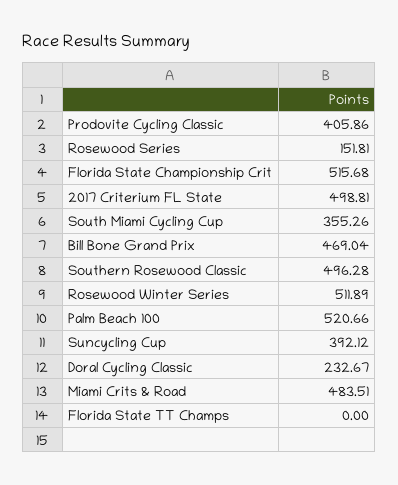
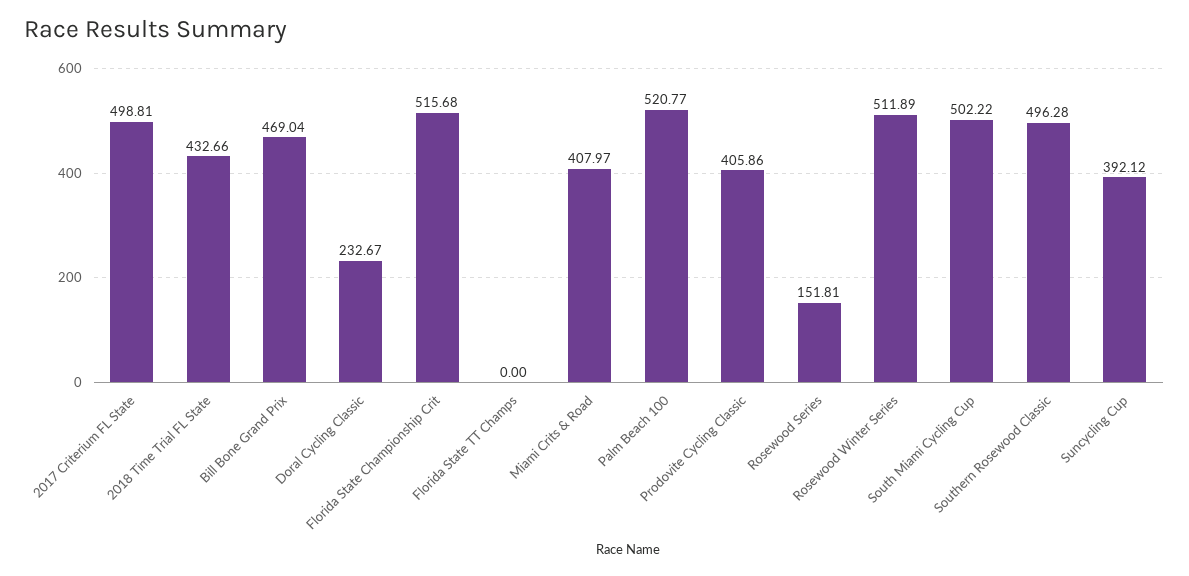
  {
    "Prodovite Cycling Classic": 405.86,
    "Rosewood Series": 151.81,
    "Florida State Championship Crit": 515.68,
    "2017 Criterium FL State": 498.81,
-   "South Miami Cycling Cup": 355.26,
+   "South Miami Cycling Cup": 502.22,
    "Bill Bone Grand Prix": 469.04,
    "Southern Rosewood Classic": 496.28,
    "Rosewood Winter Series": 511.89,
-   "Palm Beach 100": 520.66,
+   "Palm Beach 100": 520.77,
    "Suncycling Cup": 392.12,
    "Doral Cycling Classic": 232.67,
-   "Miami Crits & Road": 483.51,
+   "Miami Crits & Road": 407.97,
-   "Florida State TT Champs": 0
+   "Florida State TT Champs": 0,
+   "2018 Time Trial FL State": 432.66
  }

